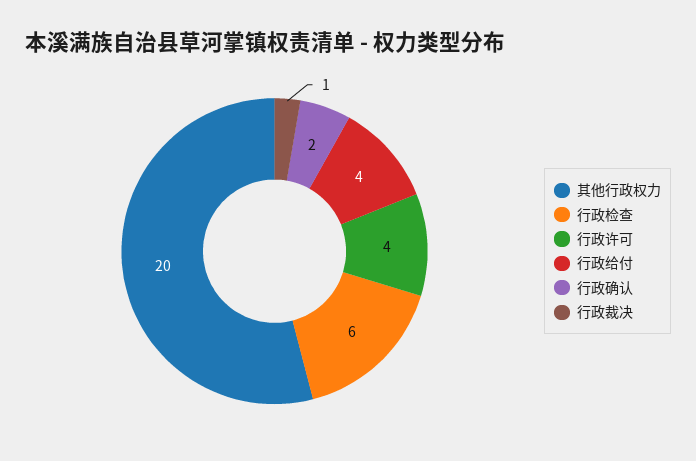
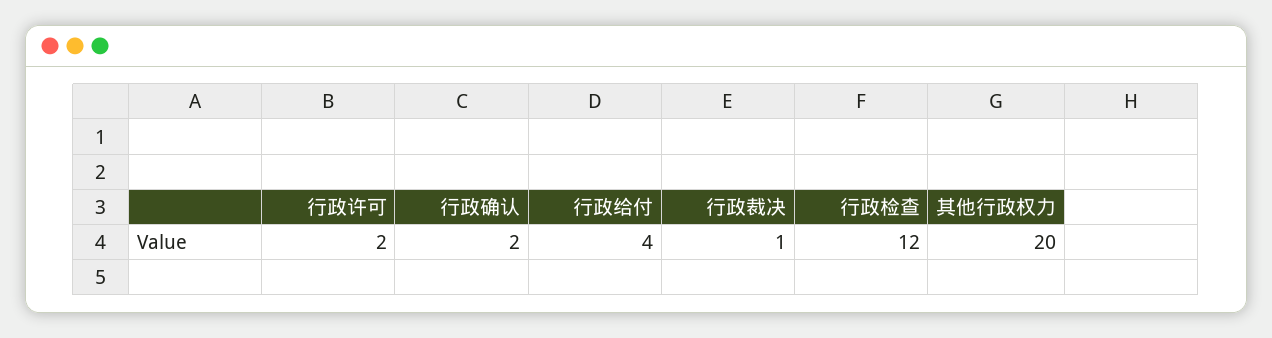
  {
    "其他行政权力": 20,
-   "行政检查": 6,
+   "行政检查": 12,
-   "行政许可": 4,
+   "行政许可": 2,
    "行政给付": 4,
    "行政确认": 2,
    "行政裁决": 1
  }

